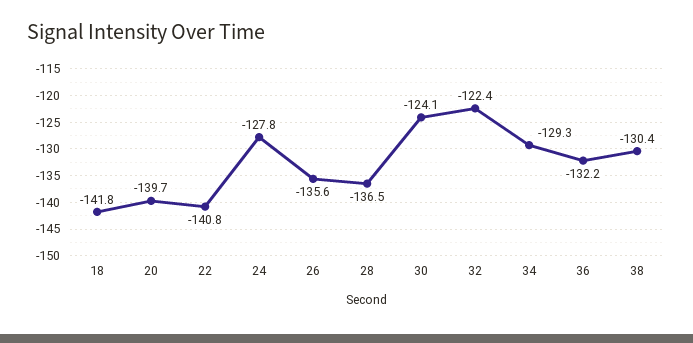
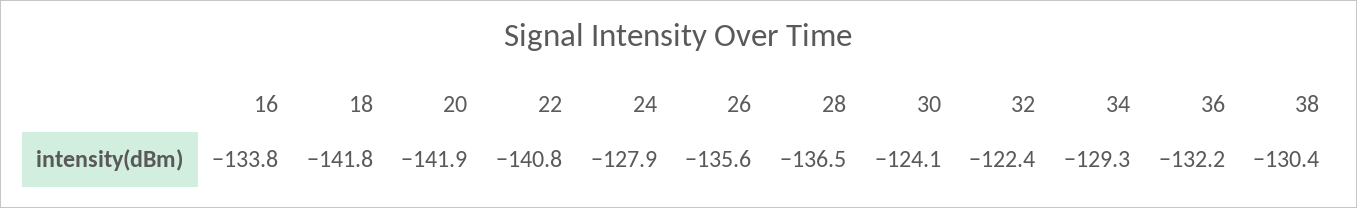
  {
    "18": -141.8,
-   "20": -139.7,
+   "20": -141.9,
    "22": -140.8,
-   "24": -127.8,
+   "24": -127.9,
    "26": -135.6,
    "28": -136.5,
    "30": -124.1,
    "32": -122.4,
    "34": -129.3,
    "36": -132.2,
-   "38": -130.4
+   "38": -130.4,
+   "16": -133.8
  }

